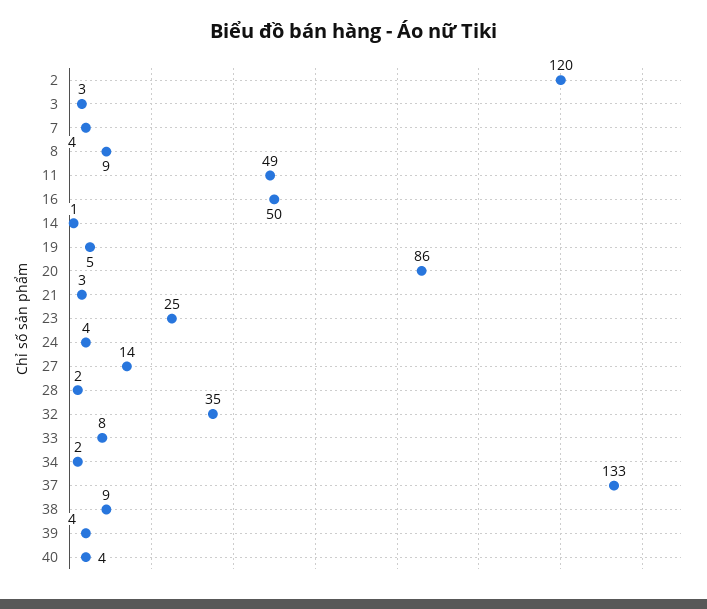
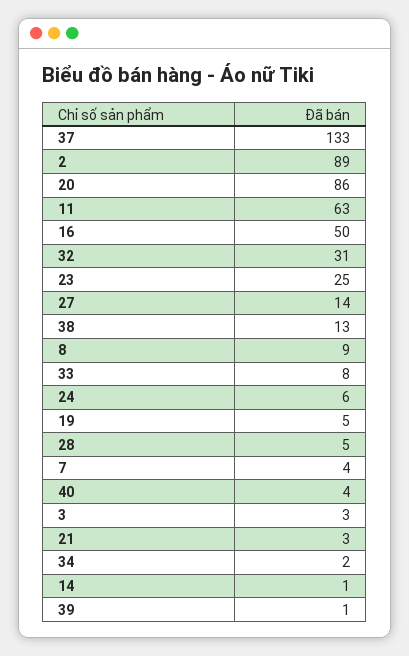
  {
-   "2": 120,
+   "2": 89,
    "3": 3,
    "7": 4,
    "8": 9,
-   "11": 49,
+   "11": 63,
    "16": 50,
    "14": 1,
    "19": 5,
    "20": 86,
    "21": 3,
    "23": 25,
-   "24": 4,
+   "24": 6,
    "27": 14,
-   "28": 2,
+   "28": 5,
-   "32": 35,
+   "32": 31,
    "33": 8,
    "34": 2,
    "37": 133,
-   "38": 9,
+   "38": 13,
-   "39": 4,
+   "39": 1,
    "40": 4
  }

